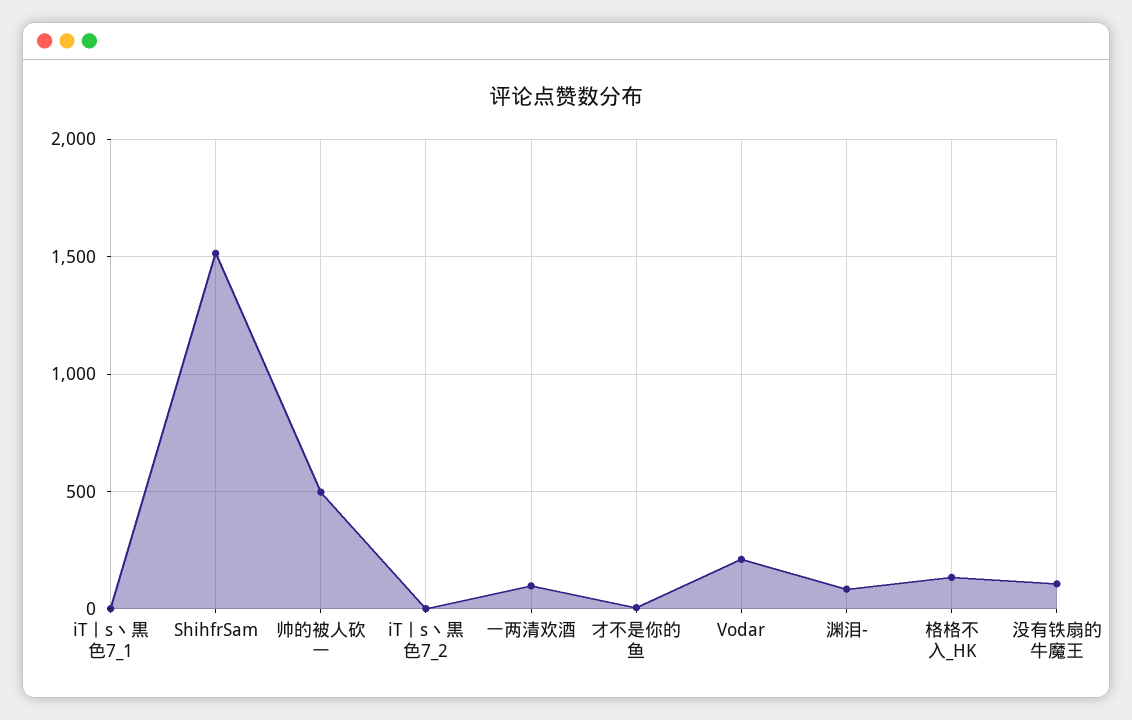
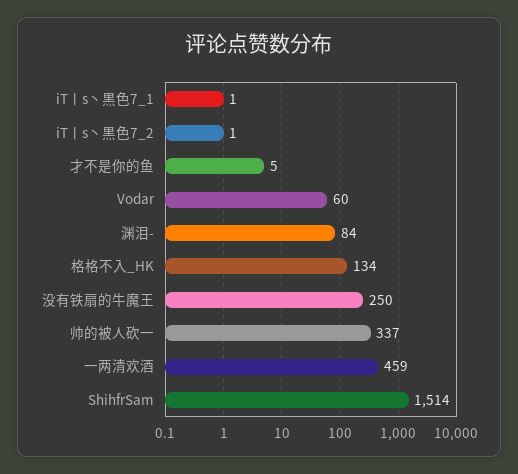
  {
    "iT丨s丶黒色7_1": 1,
    "ShihfrSam": 1514,
-   "帅的被人砍一": 500,
+   "帅的被人砍一": 337,
    "iT丨s丶黒色7_2": 1,
-   "一两清欢酒": 100,
+   "一两清欢酒": 459,
    "才不是你的鱼": 5,
-   "Vodar": 200,
+   "Vodar": 60,
    "渊泪-": 84,
    "格格不入_HK": 134,
-   "没有铁扇的牛魔王": 100
+   "没有铁扇的牛魔王": 250
  }

